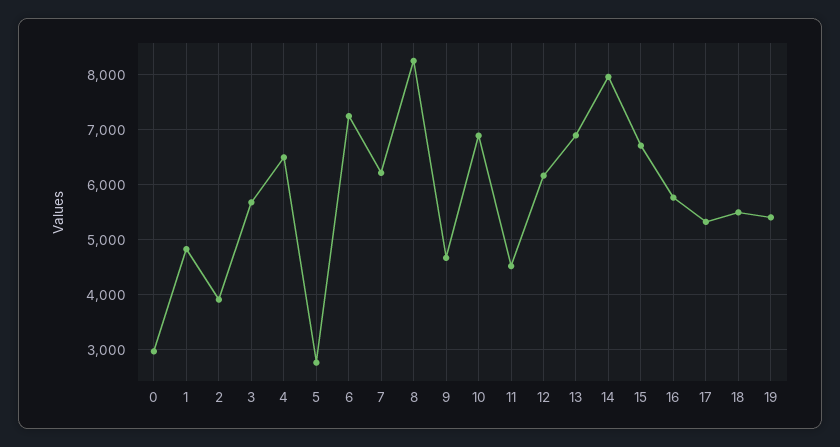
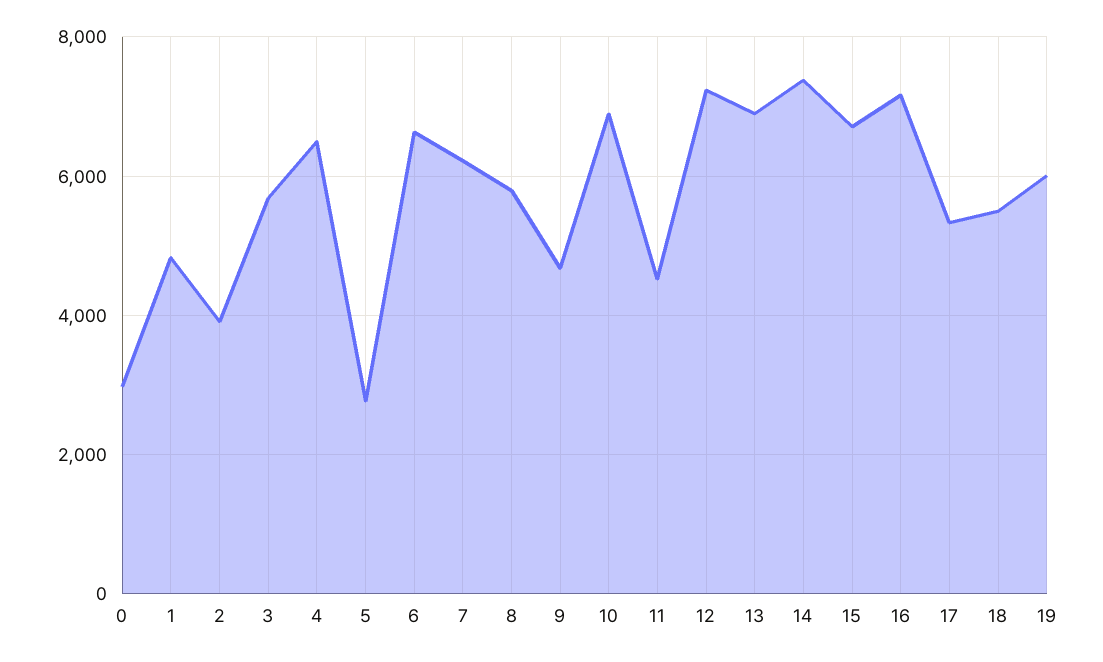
  {
    "0": 3000,
    "1": 4800,
    "2": 4000,
    "3": 5600,
    "4": 6400,
    "5": 2800,
-   "6": 7200,
+   "6": 6600,
    "7": 6200,
-   "8": 8200,
+   "8": 5800,
    "9": 4600,
    "10": 6800,
    "11": 4600,
-   "12": 6200,
+   "12": 7200,
    "13": 6800,
-   "14": 8000,
+   "14": 7400,
    "15": 6800,
-   "16": 5800,
+   "16": 7200,
    "17": 5400,
    "18": 5400,
-   "19": 5400
+   "19": 6000
  }

